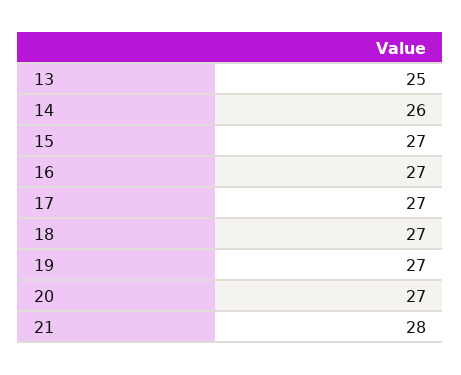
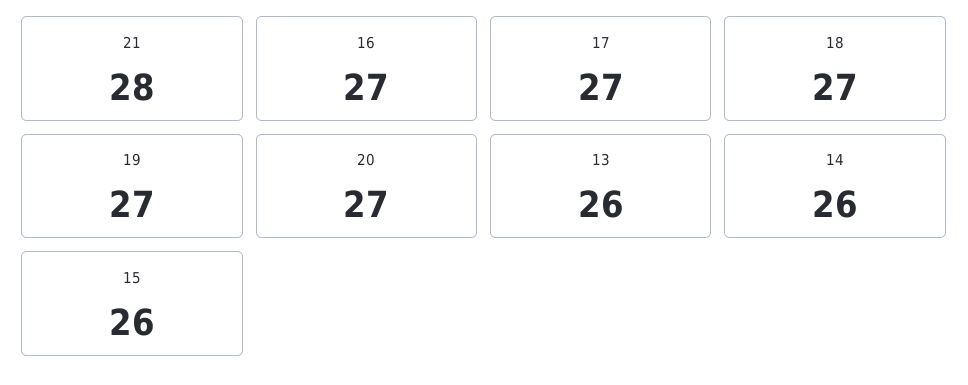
  {
-   "13": 25,
+   "13": 26,
    "14": 26,
-   "15": 27,
+   "15": 26,
    "16": 27,
    "17": 27,
    "18": 27,
    "19": 27,
    "20": 27,
    "21": 28
  }

